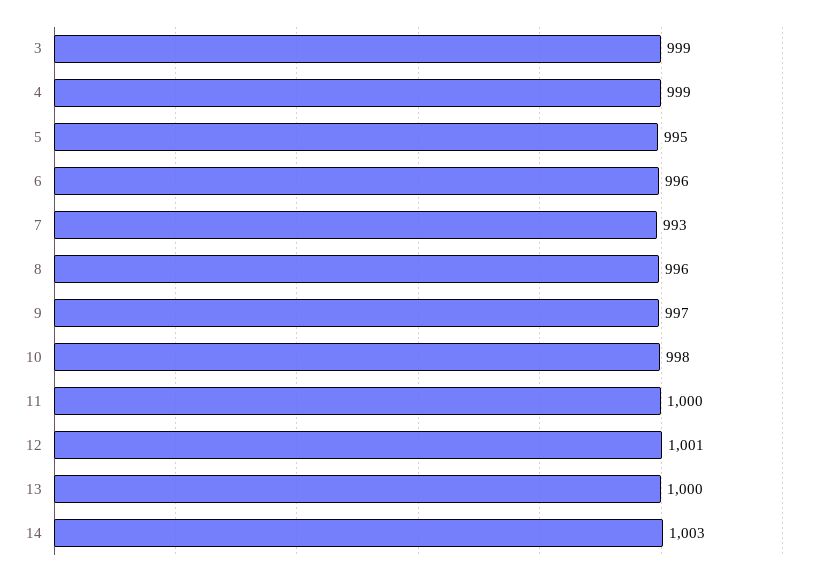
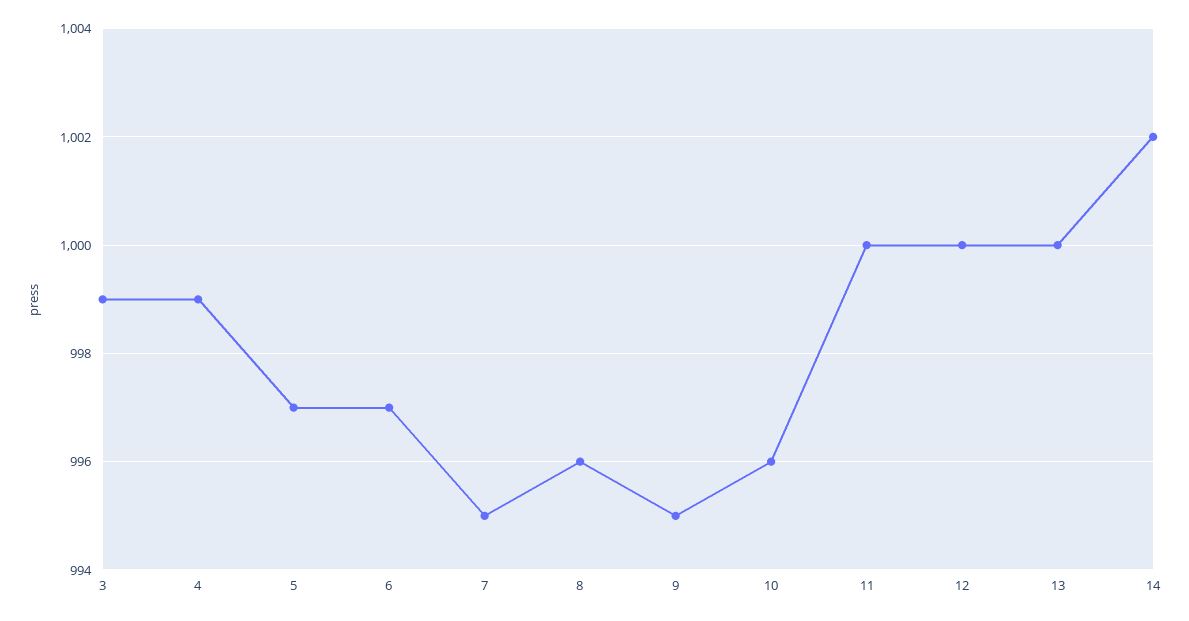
  {
    "3": 999,
    "4": 999,
-   "5": 995,
+   "5": 997,
-   "6": 996,
+   "6": 997,
-   "7": 993,
+   "7": 995,
    "8": 996,
-   "9": 997,
+   "9": 995,
-   "10": 998,
+   "10": 996,
    "11": 1000,
-   "12": 1001,
+   "12": 1000,
    "13": 1000,
-   "14": 1003
+   "14": 1002
  }

